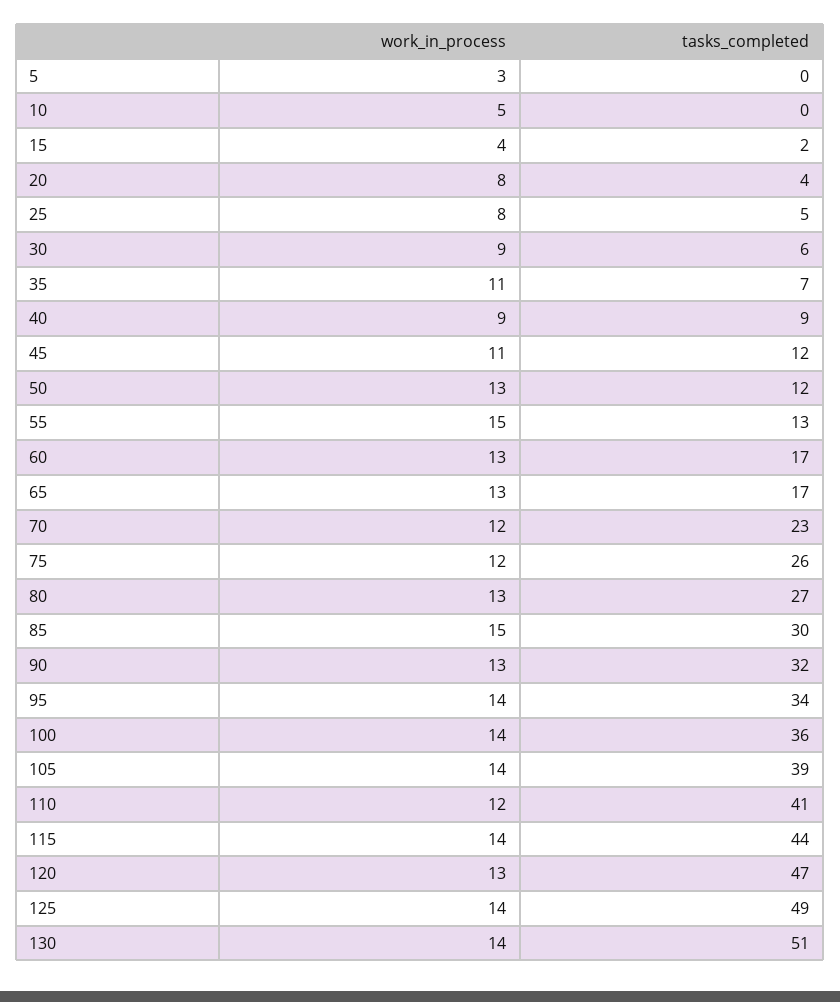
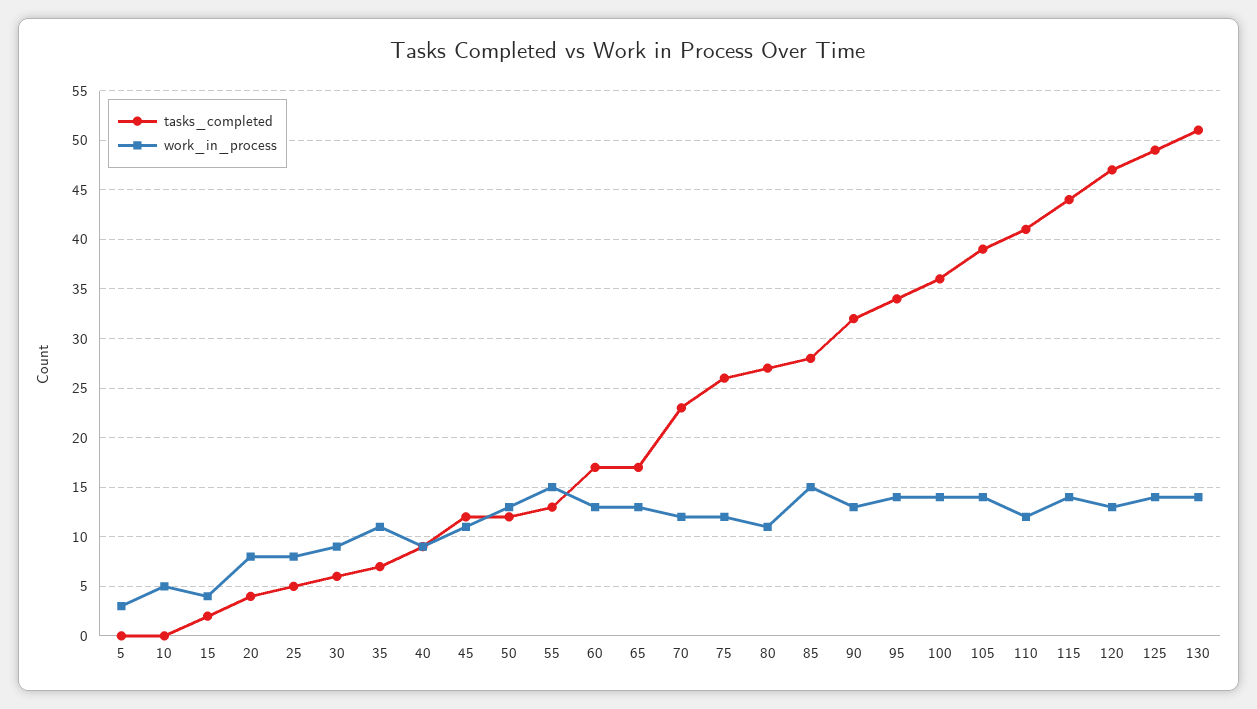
  {
    "work_in_process": {
      "5": 3,
      "10": 5,
      "15": 4,
      "20": 8,
      "25": 8,
      "30": 9,
      "35": 11,
      "40": 9,
      "45": 11,
      "50": 13,
      "55": 15,
      "60": 13,
      "65": 13,
      "70": 12,
      "75": 12,
-     "80": 13,
+     "80": 11,
      "85": 15,
      "90": 13,
      "95": 14,
      "100": 14,
      "105": 14,
      "110": 12,
      "115": 14,
      "120": 13,
      "125": 14,
      "130": 14
    },
    "tasks_completed": {
      "5": 0,
      "10": 0,
      "15": 2,
      "20": 4,
      "25": 5,
      "30": 6,
      "35": 7,
      "40": 9,
      "45": 12,
      "50": 12,
      "55": 13,
      "60": 17,
      "65": 17,
      "70": 23,
      "75": 26,
      "80": 27,
-     "85": 30,
+     "85": 28,
      "90": 32,
      "95": 34,
      "100": 36,
      "105": 39,
      "110": 41,
      "115": 44,
      "120": 47,
      "125": 49,
      "130": 51
    }
  }

